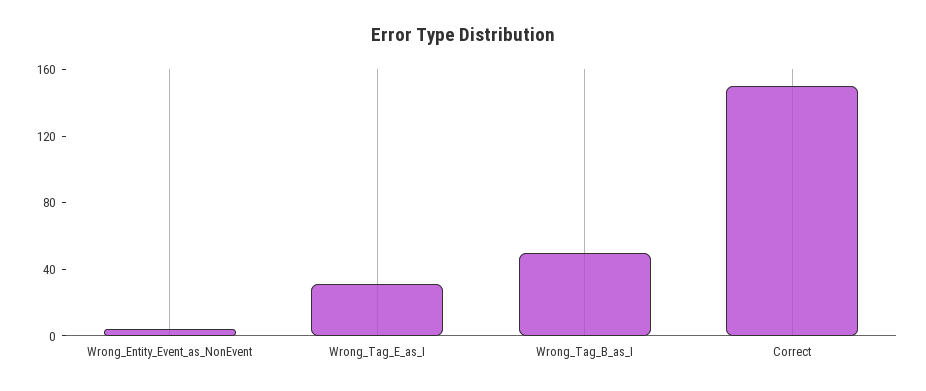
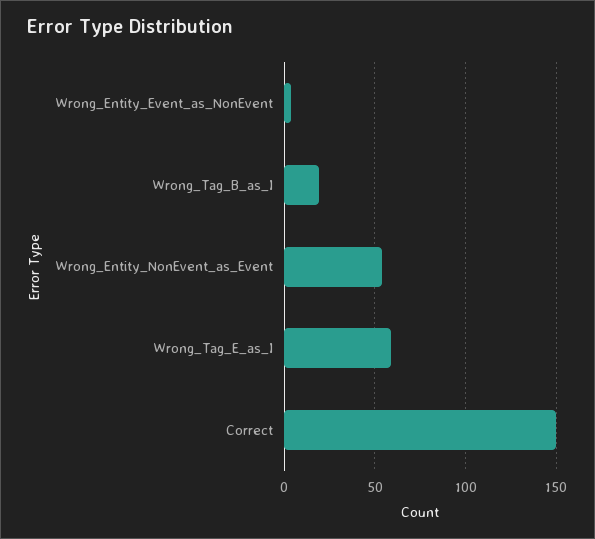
  {
    "Wrong_Entity_Event_as_NonEvent": 5,
-   "Wrong_Tag_E_as_I": 30,
+   "Wrong_Tag_E_as_I": 60,
-   "Wrong_Tag_B_as_I": 50,
+   "Wrong_Tag_B_as_I": 20,
-   "Correct": 150
+   "Correct": 150,
+   "Wrong_Entity_NonEvent_as_Event": 55
  }

